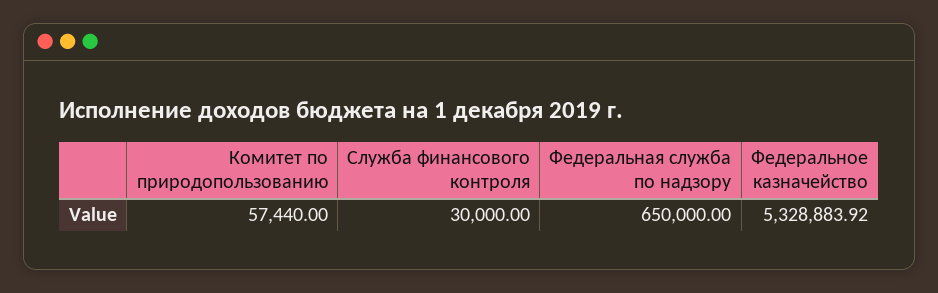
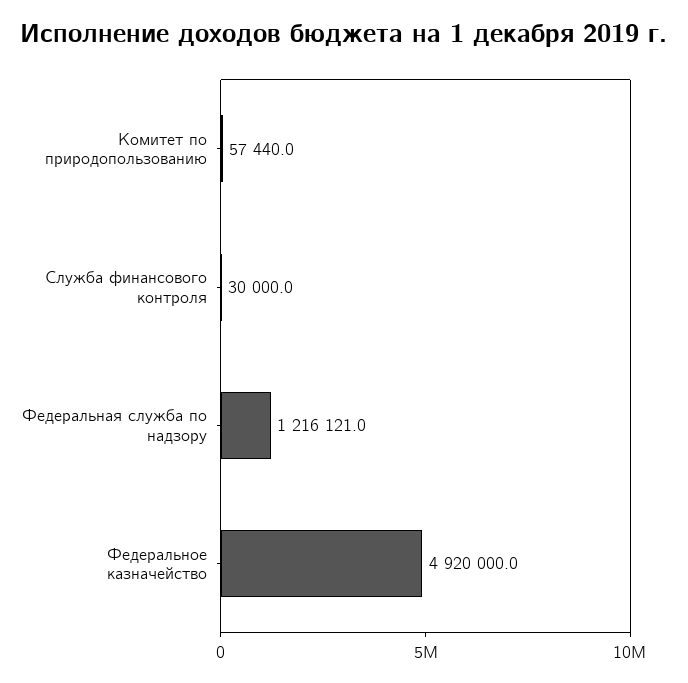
  {
    "Комитет по природопользованию": 57440,
    "Служба финансового контроля": 30000,
-   "Федеральная служба по надзору": 650000,
+   "Федеральная служба по надзору": 1216121,
-   "Федеральное казначейство": 5328883.92
+   "Федеральное казначейство": 4920000
  }

